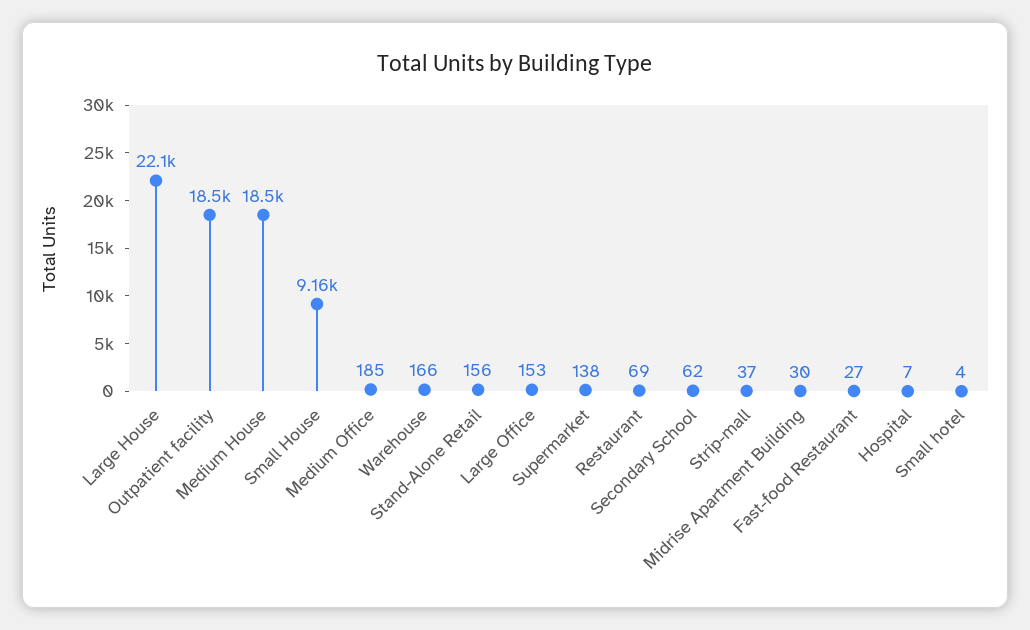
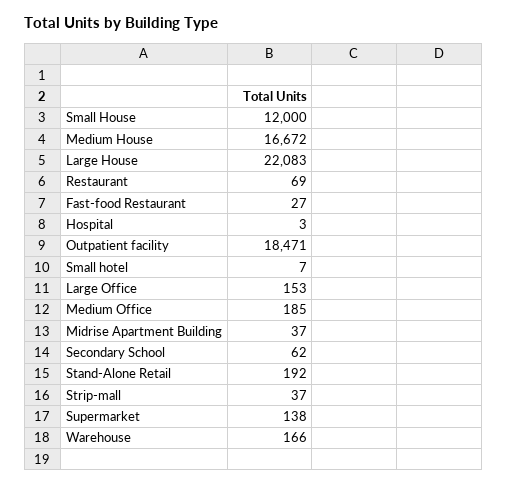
  {
    "Large House": 22083,
    "Outpatient facility": 18471,
-   "Medium House": 18500,
+   "Medium House": 16672,
-   "Small House": 9160,
+   "Small House": 12000,
    "Medium Office": 185,
    "Warehouse": 166,
-   "Stand-Alone Retail": 156,
+   "Stand-Alone Retail": 192,
    "Large Office": 153,
    "Supermarket": 138,
    "Restaurant": 69,
    "Secondary School": 62,
    "Strip-mall": 37,
-   "Midrise Apartment Building": 30,
+   "Midrise Apartment Building": 37,
    "Fast-food Restaurant": 27,
-   "Hospital": 7,
+   "Hospital": 3,
-   "Small hotel": 4
+   "Small hotel": 7
  }

